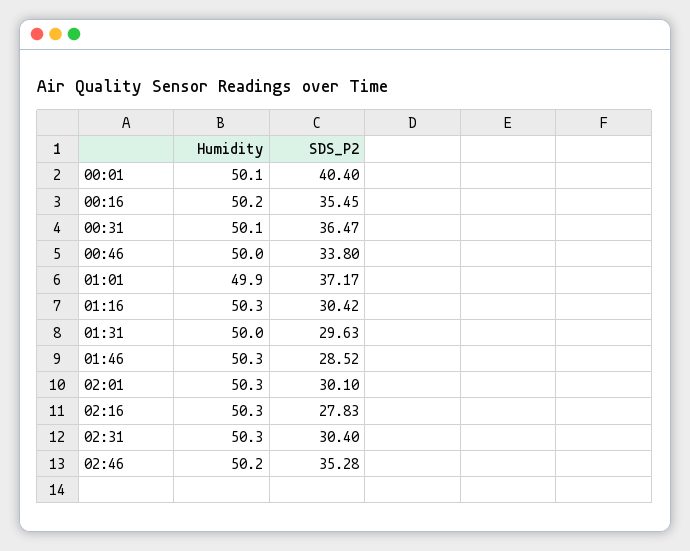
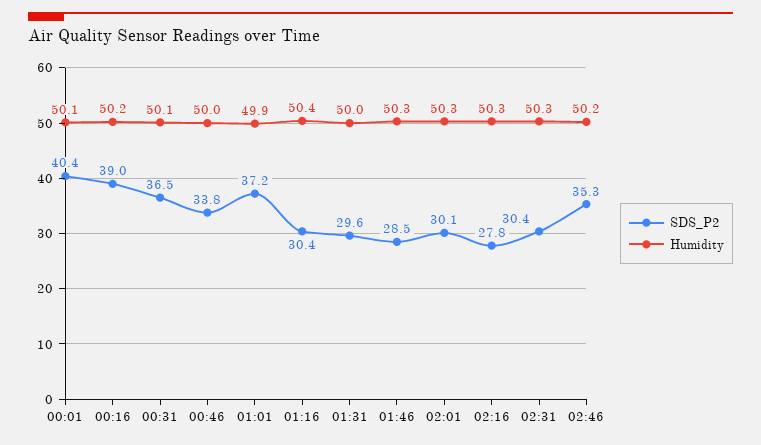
  {
    "Humidity": {
      "00:01": 50.1,
      "00:16": 50.2,
      "00:31": 50.1,
      "00:46": 50,
      "01:01": 49.9,
-     "01:16": 50.3,
+     "01:16": 50.4,
      "01:31": 50,
      "01:46": 50.3,
      "02:01": 50.3,
      "02:16": 50.3,
      "02:31": 50.3,
      "02:46": 50.2
    },
    "SDS_P2": {
      "00:01": 40.4,
-     "00:16": 35.45,
+     "00:16": 39,
      "00:31": 36.47,
      "00:46": 33.8,
      "01:01": 37.17,
      "01:16": 30.42,
      "01:31": 29.63,
      "01:46": 28.52,
      "02:01": 30.1,
      "02:16": 27.83,
      "02:31": 30.4,
      "02:46": 35.28
    }
  }

